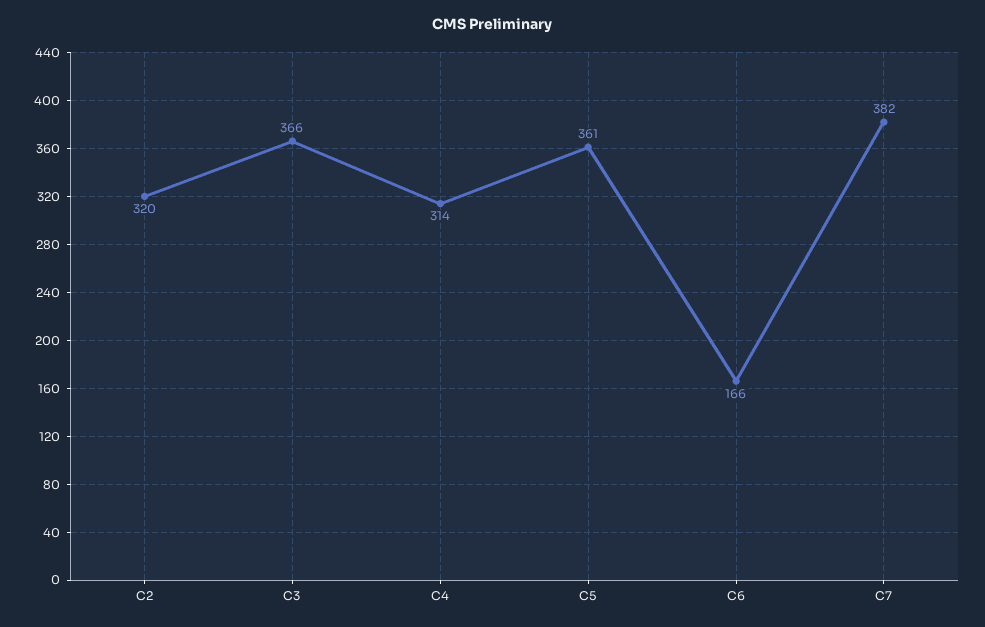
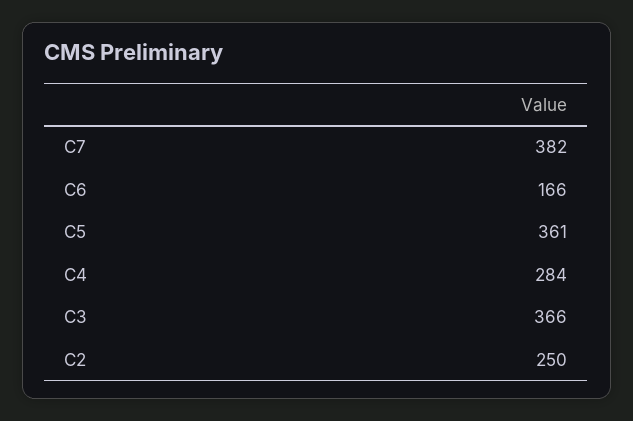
  {
-   "C2": 320,
+   "C2": 250,
    "C3": 366,
-   "C4": 314,
+   "C4": 284,
    "C5": 361,
    "C6": 166,
    "C7": 382
  }

